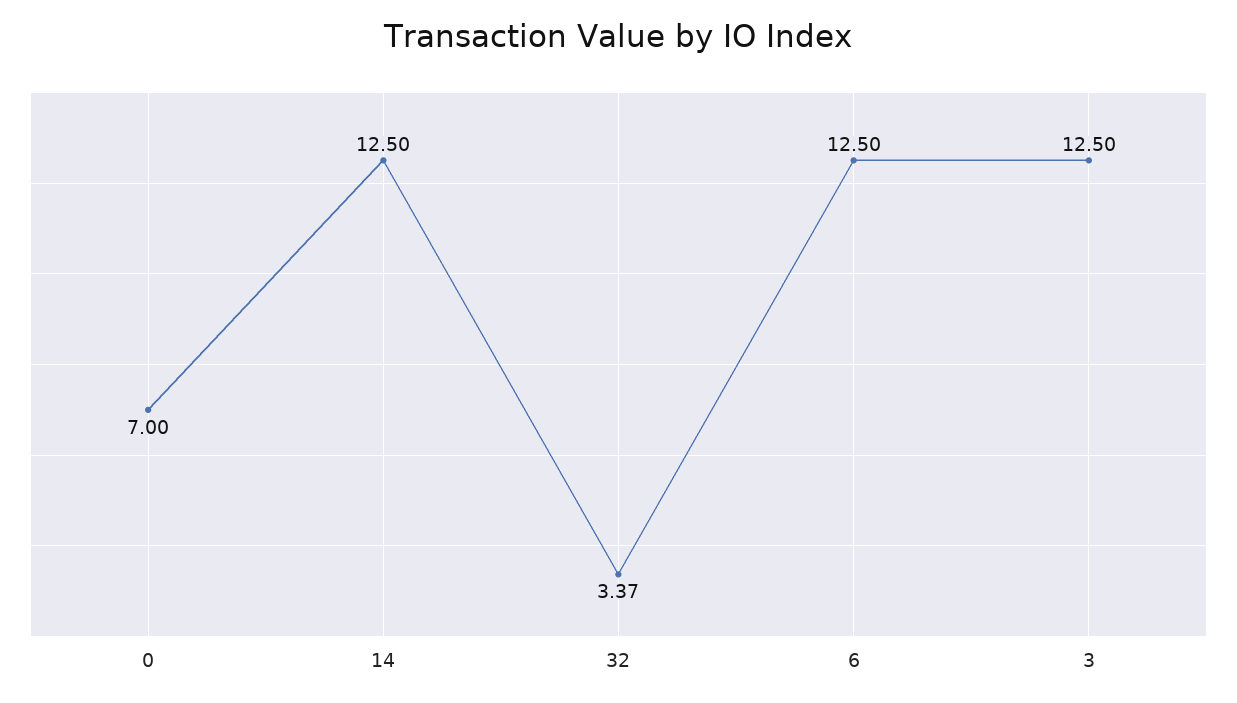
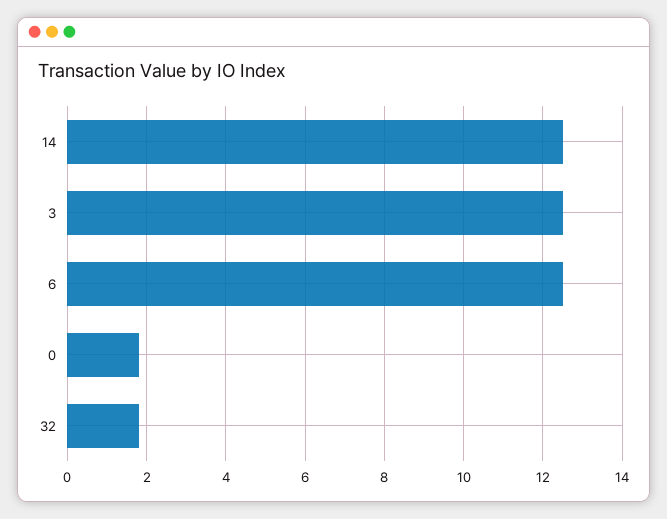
  {
-   "0": 7,
+   "0": 1.8,
    "14": 12.5,
-   "32": 3.37,
+   "32": 1.8,
    "6": 12.5,
    "3": 12.5
  }

